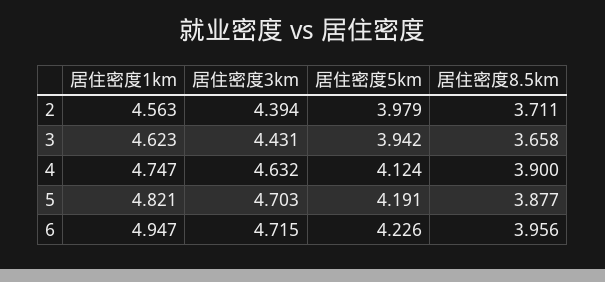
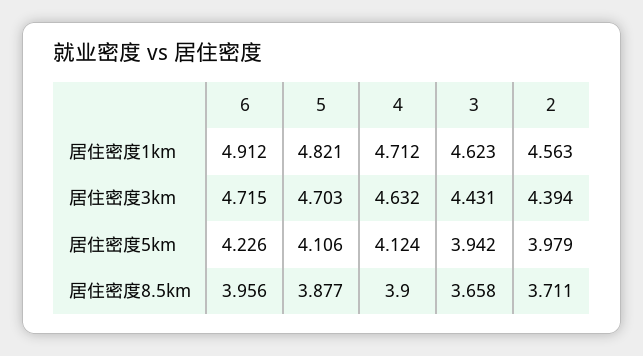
  {
    "居住密度1km": {
      "2": 4.563,
      "3": 4.623,
-     "4": 4.747,
+     "4": 4.712,
      "5": 4.821,
-     "6": 4.947
+     "6": 4.912
    },
    "居住密度3km": {
      "2": 4.394,
      "3": 4.431,
      "4": 4.632,
      "5": 4.703,
      "6": 4.715
    },
    "居住密度5km": {
      "2": 3.979,
      "3": 3.942,
      "4": 4.124,
-     "5": 4.191,
+     "5": 4.106,
      "6": 4.226
    },
    "居住密度8.5km": {
      "2": 3.711,
      "3": 3.658,
      "4": 3.9,
      "5": 3.877,
      "6": 3.956
    }
  }

